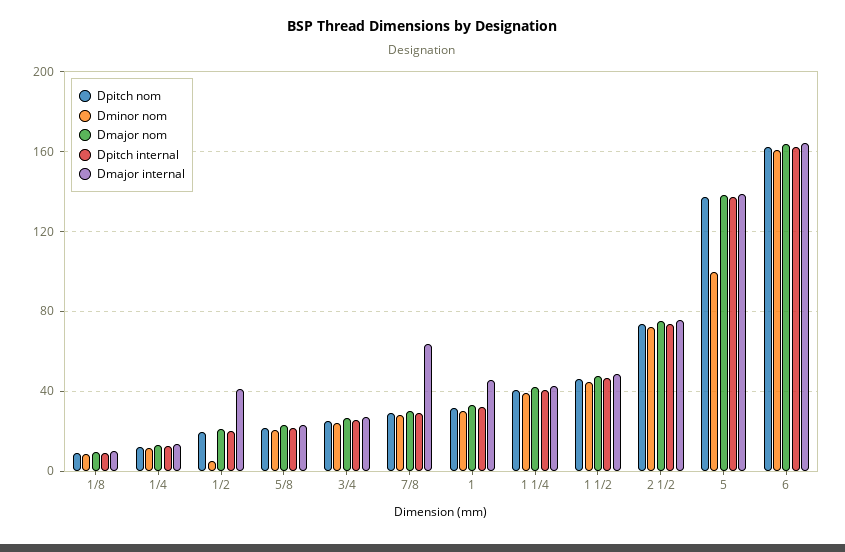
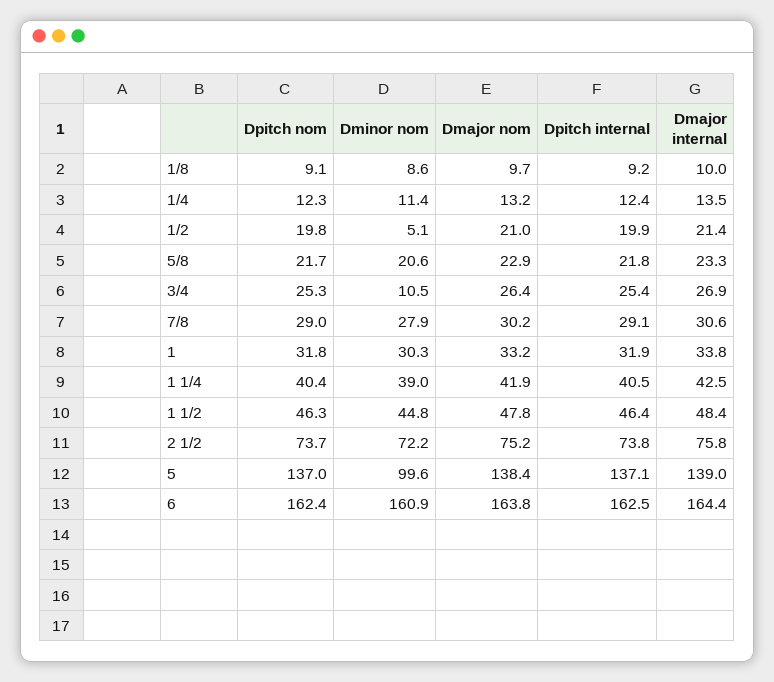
  {
    "Dpitch nom": {
      "1/8": 9.1,
      "1/4": 12.3,
      "1/2": 19.8,
      "5/8": 21.7,
      "3/4": 25.3,
      "7/8": 29,
      "1": 31.8,
      "1 1/4": 40.4,
      "1 1/2": 46.3,
      "2 1/2": 73.7,
      "5": 137,
      "6": 162.4
    },
    "Dminor nom": {
      "1/8": 8.6,
      "1/4": 11.4,
      "1/2": 5.1,
      "5/8": 20.6,
-     "3/4": 25,
+     "3/4": 10.5,
      "7/8": 27.9,
      "1": 30.3,
      "1 1/4": 39,
      "1 1/2": 44.8,
      "2 1/2": 72.2,
      "5": 99.6,
      "6": 160.9
    },
    "Dmajor nom": {
      "1/8": 9.7,
      "1/4": 13.2,
      "1/2": 21,
      "5/8": 22.9,
      "3/4": 26.4,
      "7/8": 30.2,
      "1": 33.2,
      "1 1/4": 41.9,
      "1 1/2": 47.8,
      "2 1/2": 75.2,
      "5": 138.4,
      "6": 163.8
    },
    "Dpitch internal": {
      "1/8": 9.2,
      "1/4": 12.4,
      "1/2": 19.9,
      "5/8": 21.8,
      "3/4": 25.4,
      "7/8": 29.1,
      "1": 31.9,
      "1 1/4": 40.5,
      "1 1/2": 46.4,
      "2 1/2": 73.8,
      "5": 137.1,
      "6": 162.5
    },
    "Dmajor internal": {
      "1/8": 10,
      "1/4": 13.5,
-     "1/2": 40,
+     "1/2": 21.4,
      "5/8": 23.3,
      "3/4": 26.9,
-     "7/8": 65,
+     "7/8": 30.6,
-     "1": 45,
+     "1": 33.8,
      "1 1/4": 42.5,
      "1 1/2": 48.4,
      "2 1/2": 75.8,
      "5": 139,
      "6": 164.4
    }
  }

